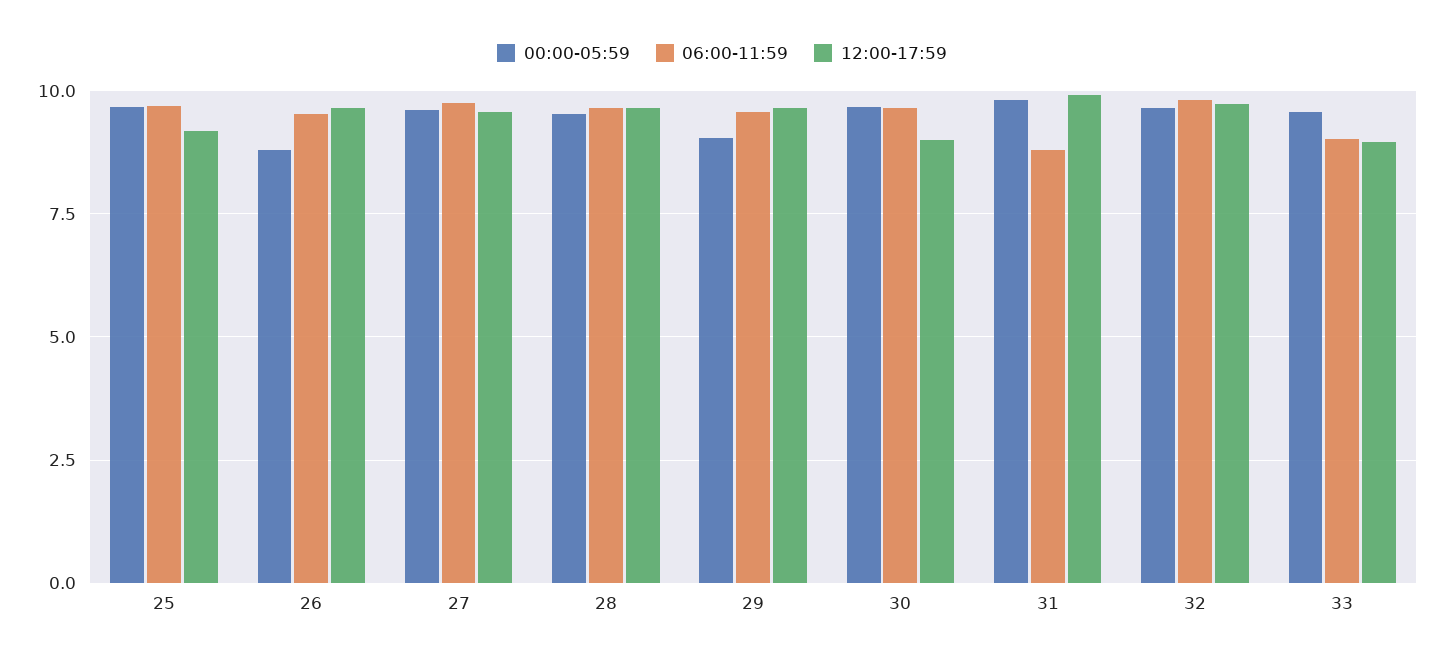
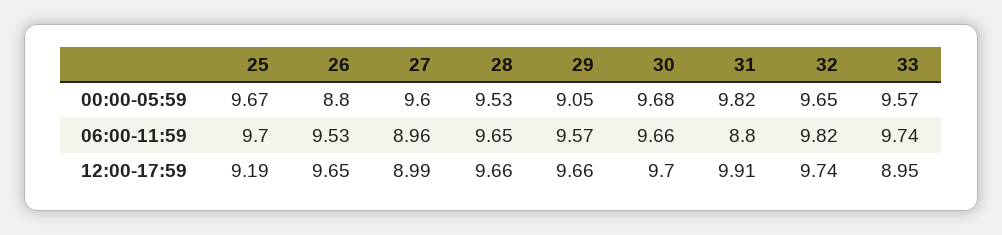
  {
    "00:00-05:59": {
      "25": 9.67,
      "26": 8.8,
      "27": 9.6,
      "28": 9.53,
      "29": 9.05,
      "30": 9.68,
      "31": 9.82,
      "32": 9.65,
      "33": 9.57
    },
    "06:00-11:59": {
      "25": 9.7,
      "26": 9.53,
-     "27": 9.75,
+     "27": 8.96,
      "28": 9.65,
      "29": 9.57,
      "30": 9.66,
      "31": 8.8,
      "32": 9.82,
-     "33": 9
+     "33": 9.74
    },
    "12:00-17:59": {
      "25": 9.19,
      "26": 9.65,
-     "27": 9.5,
+     "27": 8.99,
      "28": 9.66,
      "29": 9.66,
-     "30": 9,
+     "30": 9.7,
      "31": 9.91,
      "32": 9.74,
      "33": 8.95
    }
  }

